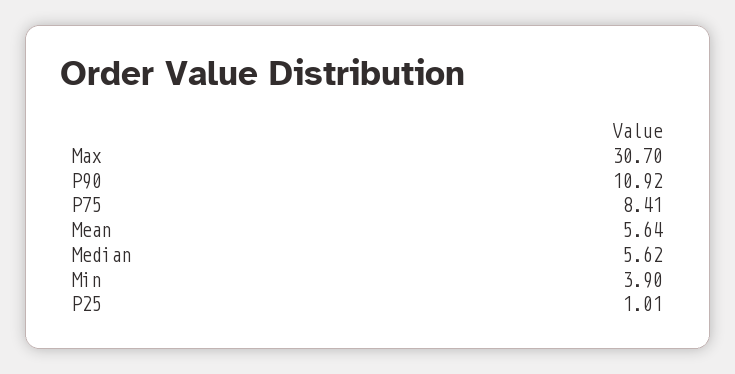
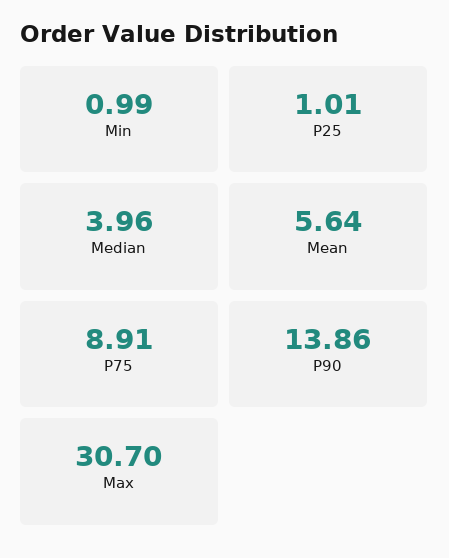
  {
    "Max": 30.7,
-   "P90": 10.92,
+   "P90": 13.86,
-   "P75": 8.41,
+   "P75": 8.91,
    "Mean": 5.64,
-   "Median": 5.62,
+   "Median": 3.96,
-   "Min": 3.9,
+   "Min": 0.99,
    "P25": 1.01
  }

